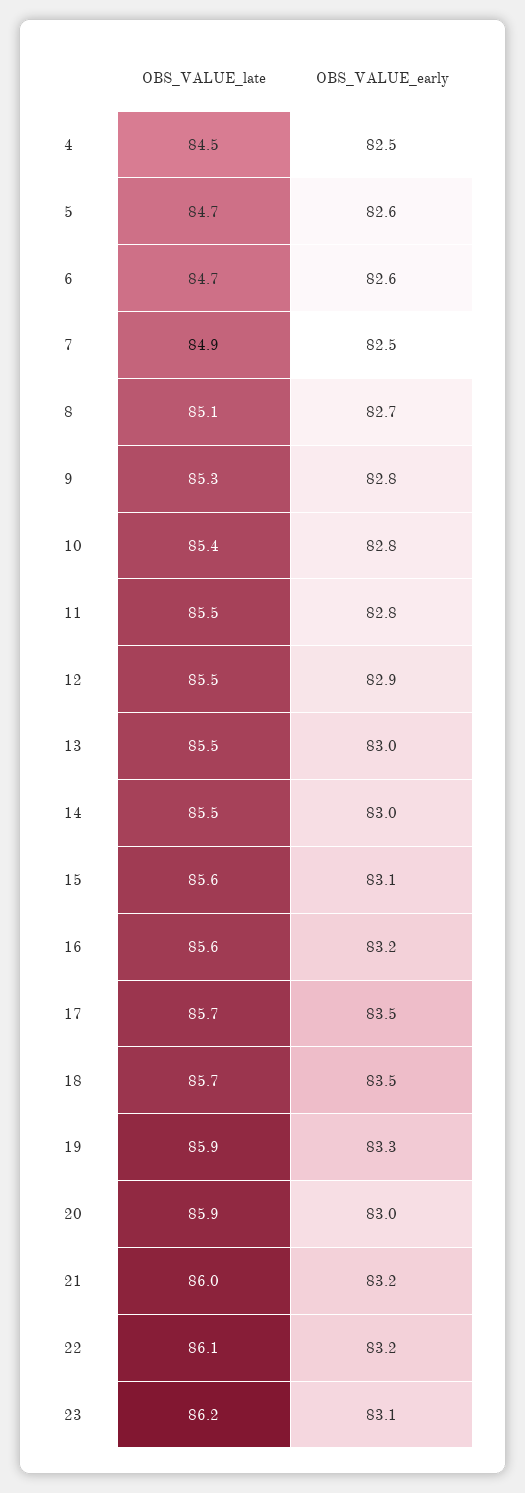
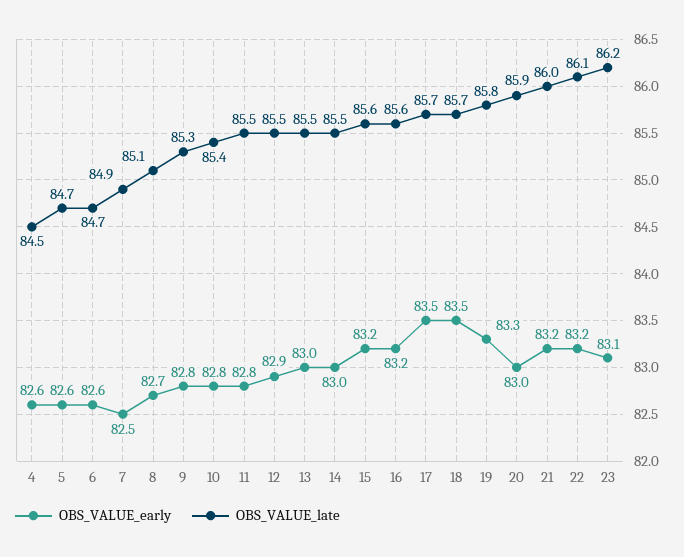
  {
    "OBS_VALUE_late": {
      "4": 84.5,
      "5": 84.7,
      "6": 84.7,
      "7": 84.9,
      "8": 85.1,
      "9": 85.3,
      "10": 85.4,
      "11": 85.5,
      "12": 85.5,
      "13": 85.5,
      "14": 85.5,
      "15": 85.6,
      "16": 85.6,
      "17": 85.7,
      "18": 85.7,
-     "19": 85.9,
+     "19": 85.8,
      "20": 85.9,
      "21": 86,
      "22": 86.1,
      "23": 86.2
    },
    "OBS_VALUE_early": {
-     "4": 82.5,
+     "4": 82.6,
      "5": 82.6,
      "6": 82.6,
      "7": 82.5,
      "8": 82.7,
      "9": 82.8,
      "10": 82.8,
      "11": 82.8,
      "12": 82.9,
      "13": 83,
      "14": 83,
-     "15": 83.1,
+     "15": 83.2,
      "16": 83.2,
      "17": 83.5,
      "18": 83.5,
      "19": 83.3,
      "20": 83,
      "21": 83.2,
      "22": 83.2,
      "23": 83.1
    }
  }

